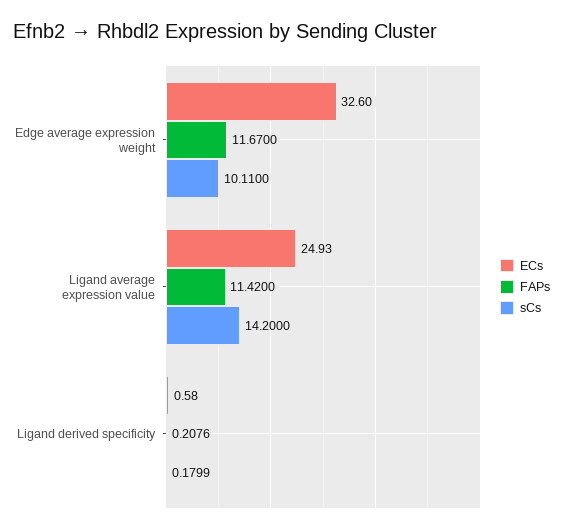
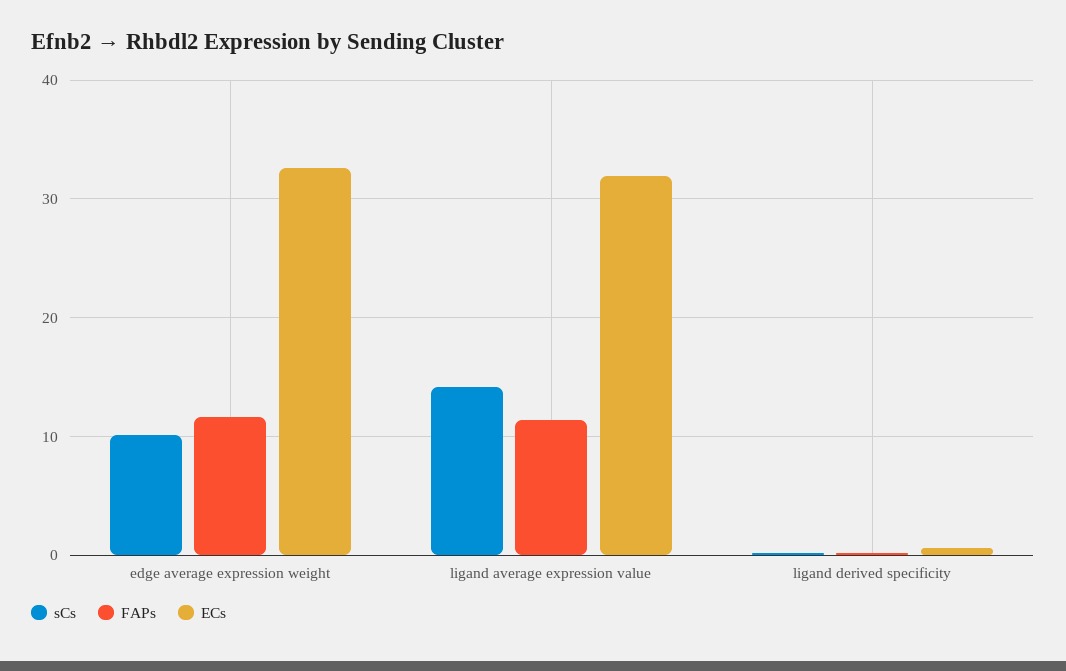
  {
    "ECs": {
      "Edge average expression weight": 32.6,
-     "Ligand average expression value": 24.93,
+     "Ligand average expression value": 32,
      "Ligand derived specificity": 0.58
    },
    "FAPs": {
      "Edge average expression weight": 11.67,
      "Ligand average expression value": 11.42,
      "Ligand derived specificity": 0.2076
    },
    "sCs": {
      "Edge average expression weight": 10.11,
      "Ligand average expression value": 14.2,
      "Ligand derived specificity": 0.1799
    }
  }

